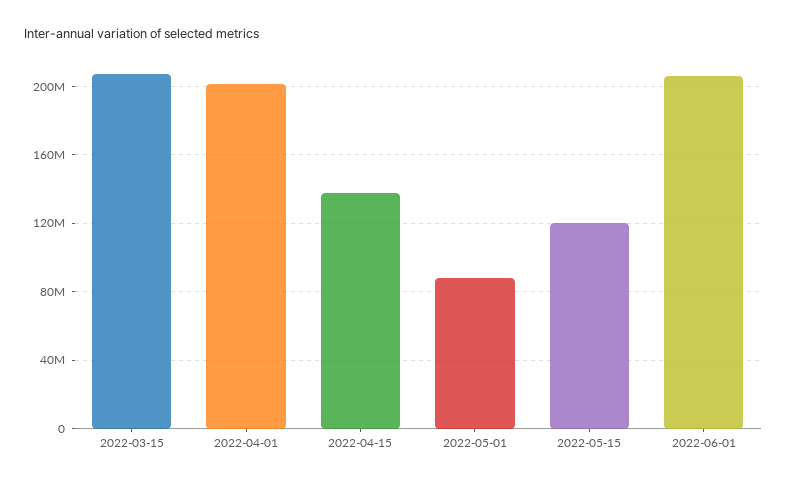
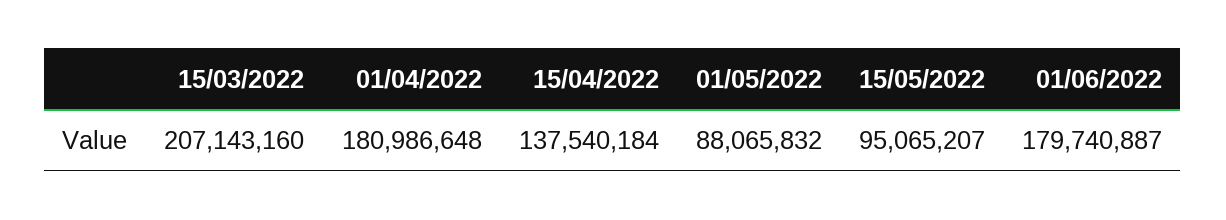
  {
    "2022-03-15": 207143160,
-   "2022-04-01": 200000000,
+   "2022-04-01": 180986648,
    "2022-04-15": 137540184,
    "2022-05-01": 88065832,
-   "2022-05-15": 120000000,
+   "2022-05-15": 95065207,
-   "2022-06-01": 205000000
+   "2022-06-01": 179740887
  }

